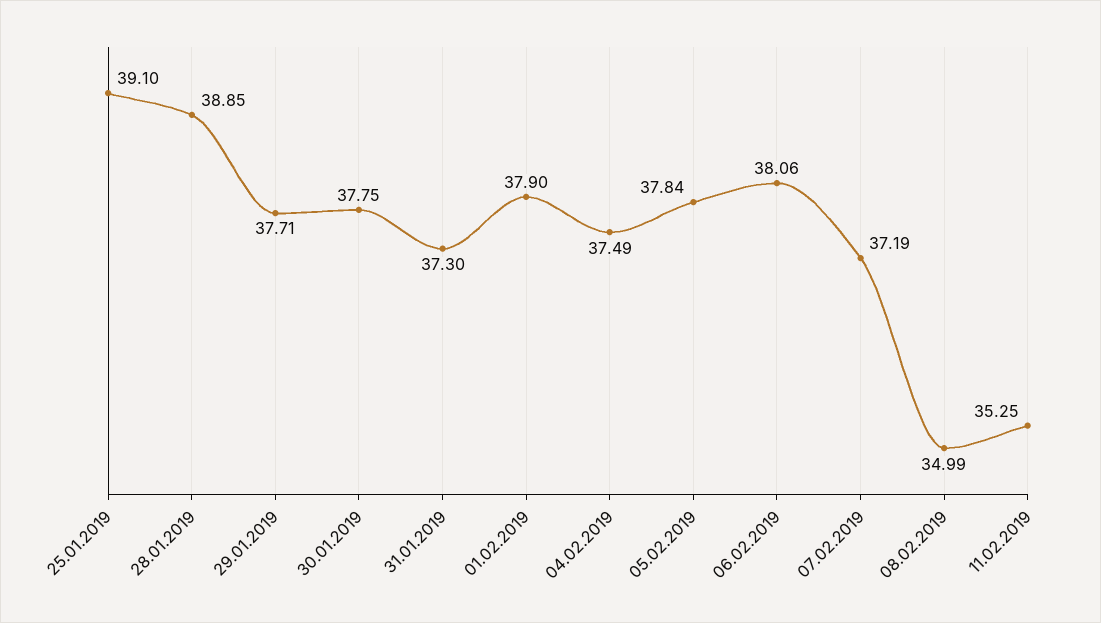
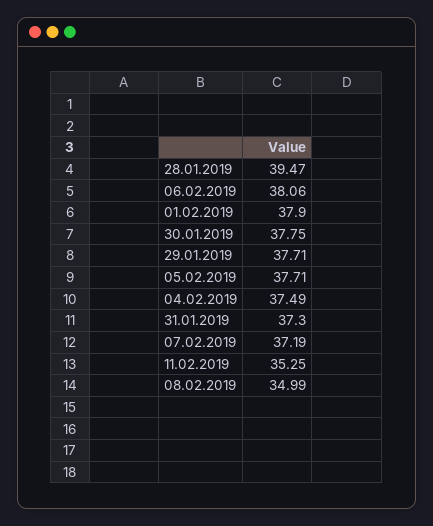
  {
-   "25.01.2019": 39.1,
-   "28.01.2019": 38.85,
+   "28.01.2019": 39.47,
    "29.01.2019": 37.71,
    "30.01.2019": 37.75,
    "31.01.2019": 37.3,
    "01.02.2019": 37.9,
    "04.02.2019": 37.49,
-   "05.02.2019": 37.84,
+   "05.02.2019": 37.71,
    "06.02.2019": 38.06,
    "07.02.2019": 37.19,
    "08.02.2019": 34.99,
    "11.02.2019": 35.25
  }

